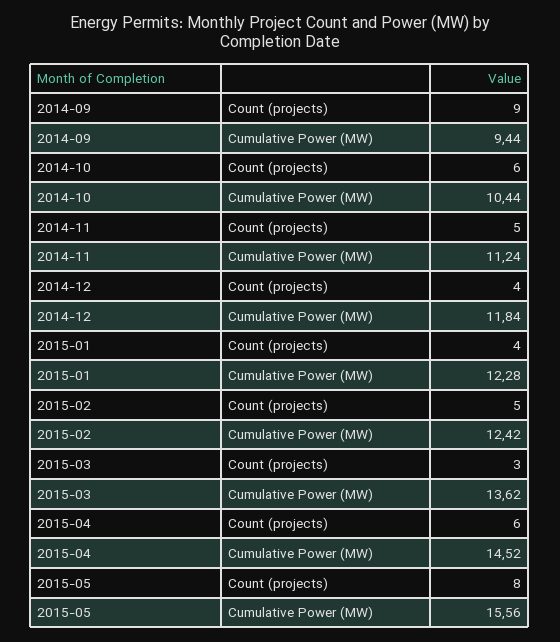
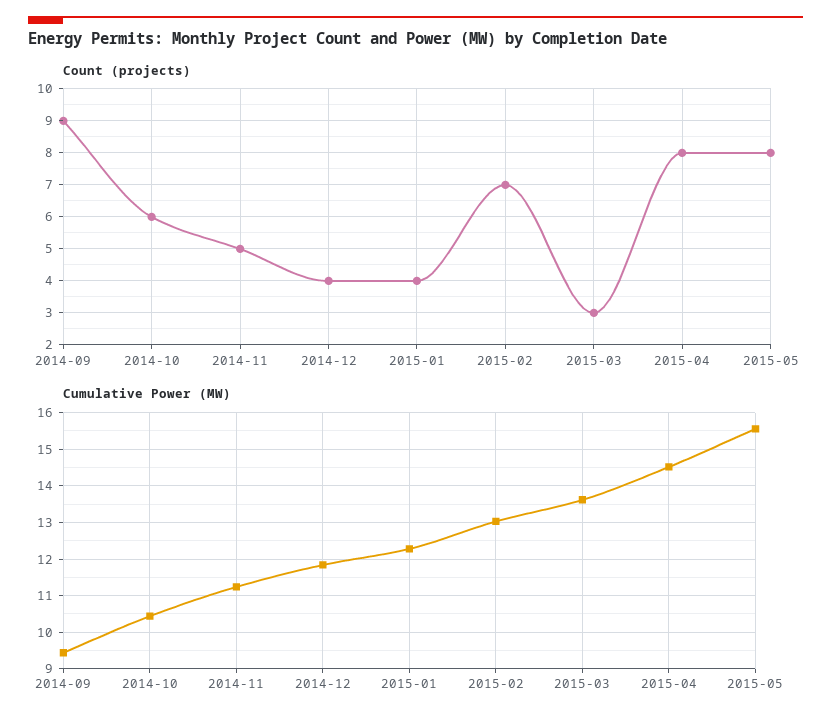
  {
    "Count (projects)": {
      "2014-09": 9,
      "2014-10": 6,
      "2014-11": 5,
      "2014-12": 4,
      "2015-01": 4,
-     "2015-02": 5,
+     "2015-02": 7,
      "2015-03": 3,
-     "2015-04": 6,
+     "2015-04": 8,
      "2015-05": 8
    },
    "Cumulative Power (MW)": {
      "2014-09": 9.44,
      "2014-10": 10.44,
      "2014-11": 11.24,
      "2014-12": 11.84,
      "2015-01": 12.28,
-     "2015-02": 12.42,
+     "2015-02": 13,
      "2015-03": 13.62,
      "2015-04": 14.52,
      "2015-05": 15.56
    }
  }

